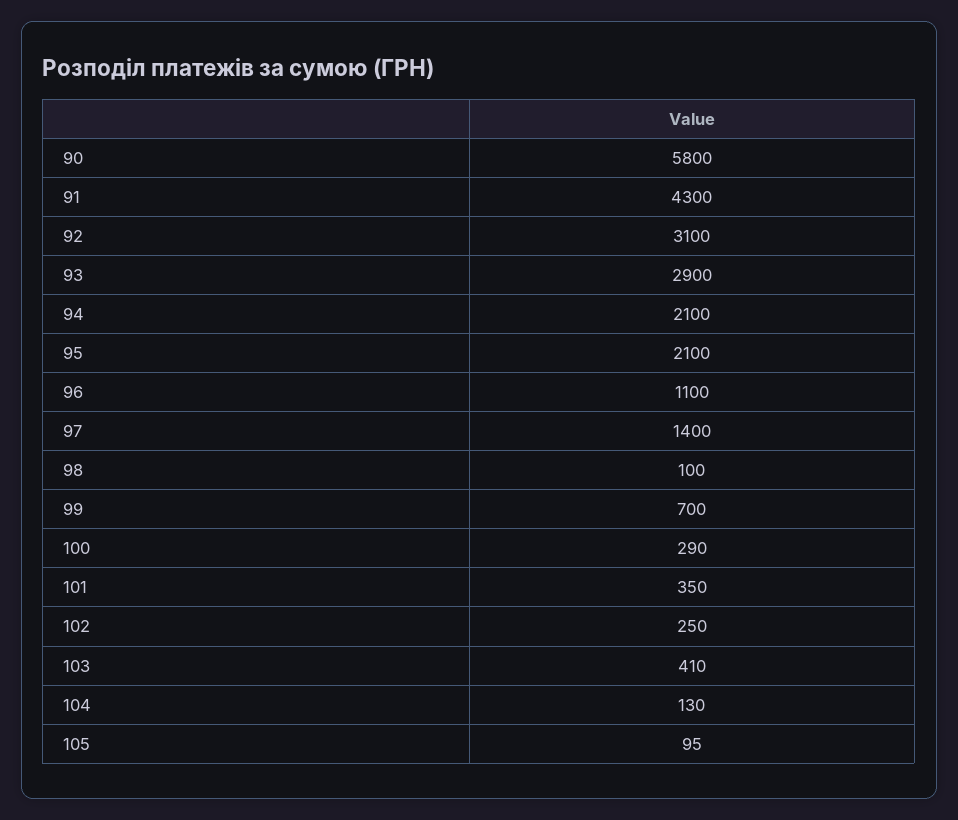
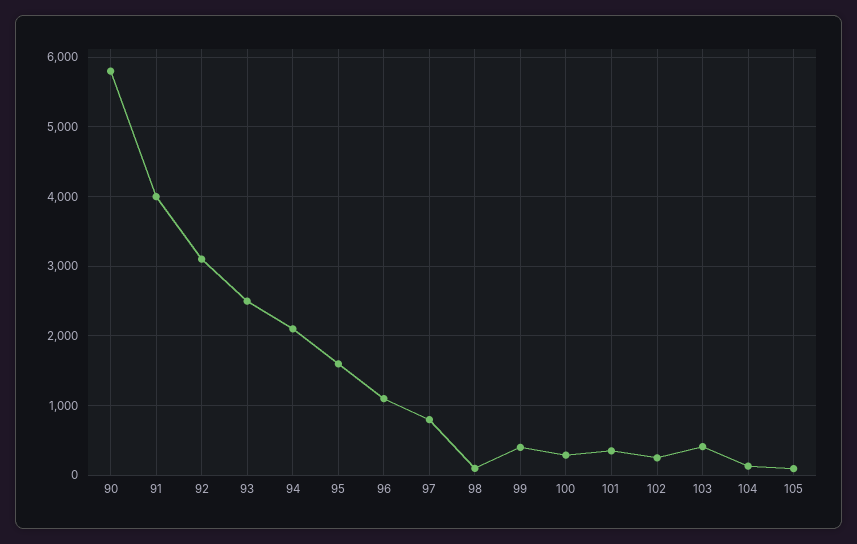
  {
    "90": 5800,
-   "91": 4300,
+   "91": 4000,
    "92": 3100,
-   "93": 2900,
+   "93": 2500,
    "94": 2100,
-   "95": 2100,
+   "95": 1600,
    "96": 1100,
-   "97": 1400,
+   "97": 800,
    "98": 100,
-   "99": 700,
+   "99": 400,
    "100": 290,
    "101": 350,
    "102": 250,
    "103": 410,
    "104": 130,
    "105": 95
  }

